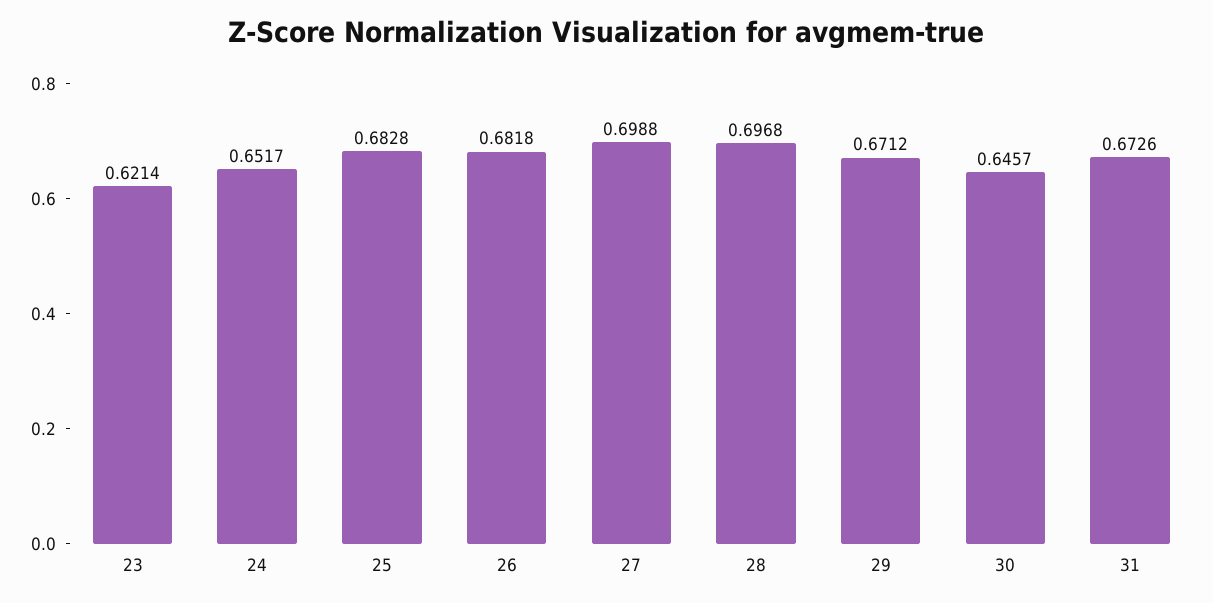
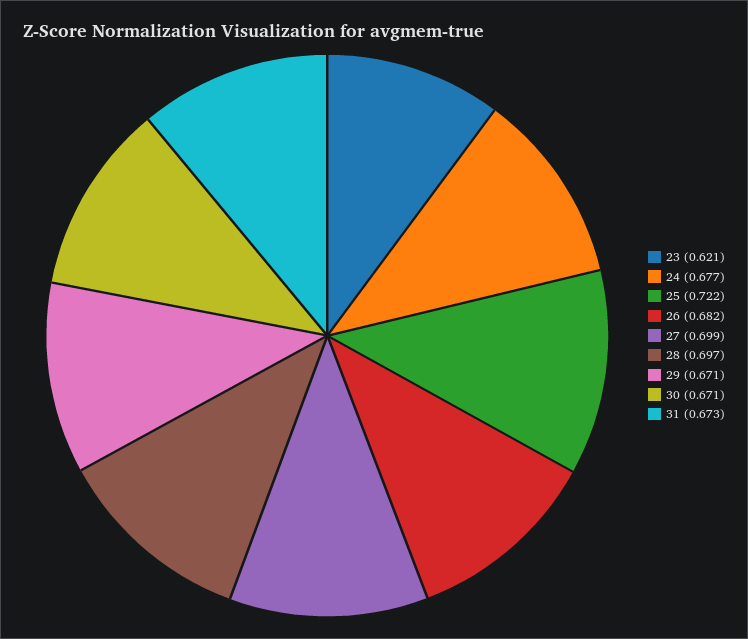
  {
    "23": 0.6214,
-   "24": 0.6517,
+   "24": 0.677,
-   "25": 0.6828,
+   "25": 0.722,
    "26": 0.6818,
    "27": 0.6988,
    "28": 0.6968,
    "29": 0.6712,
-   "30": 0.6457,
+   "30": 0.671,
    "31": 0.6726
  }

